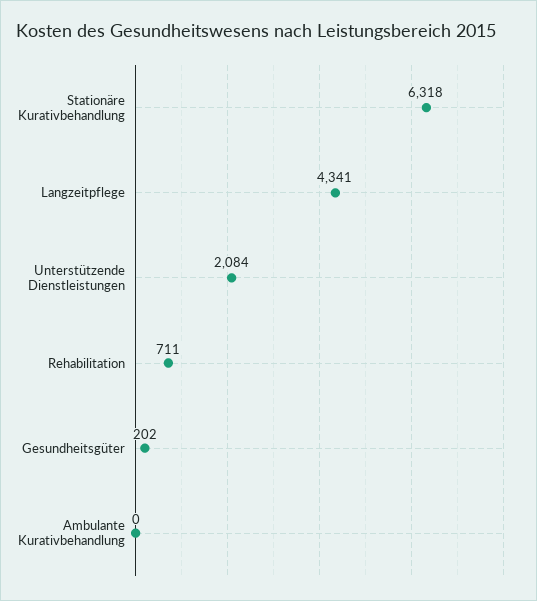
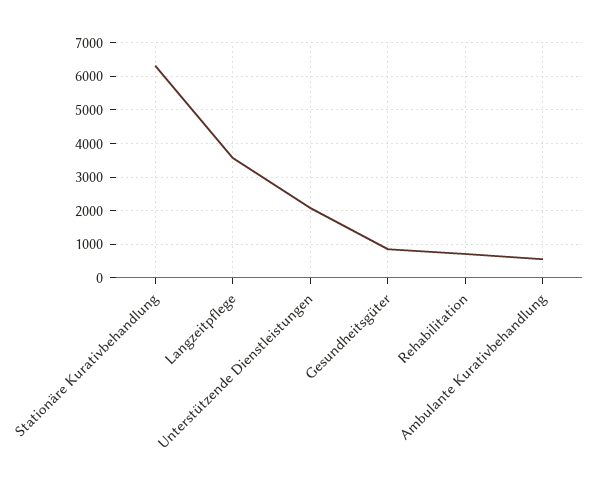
  {
    "Stationäre Kurativbehandlung": 6318,
-   "Langzeitpflege": 4341,
+   "Langzeitpflege": 3600,
    "Unterstützende Dienstleistungen": 2084,
    "Rehabilitation": 711,
-   "Gesundheitsgüter": 202,
+   "Gesundheitsgüter": 800,
-   "Ambulante Kurativbehandlung": 0
+   "Ambulante Kurativbehandlung": 600
  }

